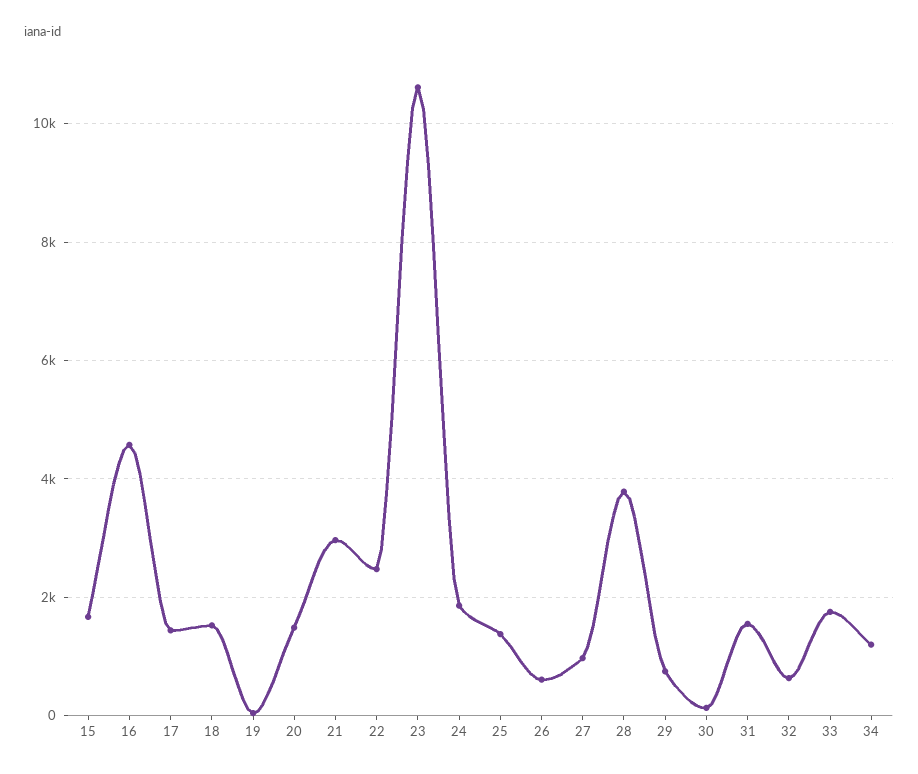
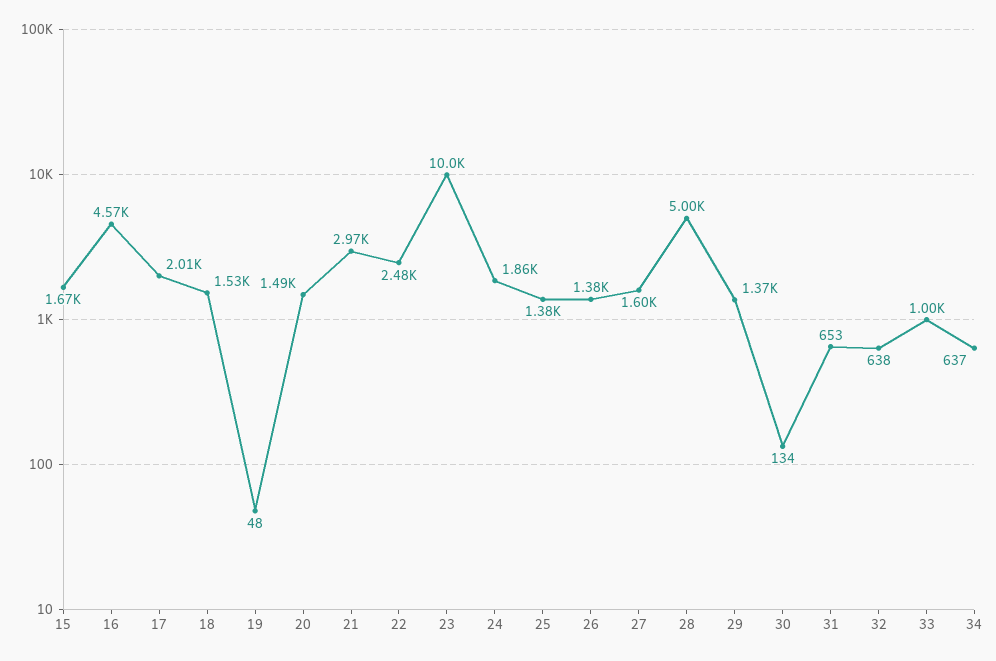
  {
    "15": 1670,
    "16": 4570,
-   "17": 1400,
+   "17": 2010,
    "18": 1530,
    "19": 48,
    "20": 1490,
    "21": 2970,
    "22": 2480,
-   "23": 10600,
+   "23": 10000,
    "24": 1860,
    "25": 1380,
-   "26": 600,
+   "26": 1380,
-   "27": 1000,
+   "27": 1600,
-   "28": 3800,
+   "28": 5000,
-   "29": 800,
+   "29": 1370,
    "30": 134,
-   "31": 1600,
+   "31": 653,
    "32": 638,
-   "33": 1800,
+   "33": 1000,
-   "34": 1200
+   "34": 637
  }

